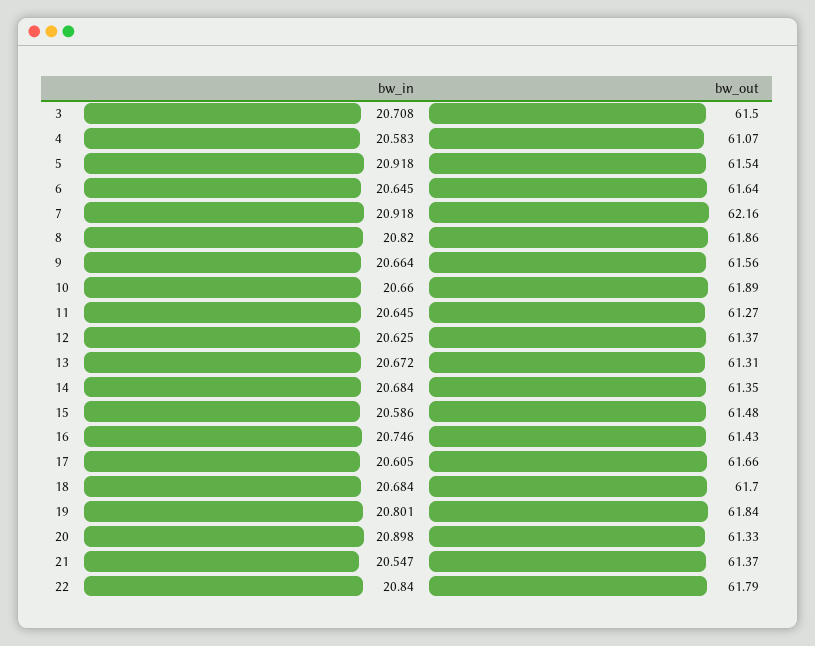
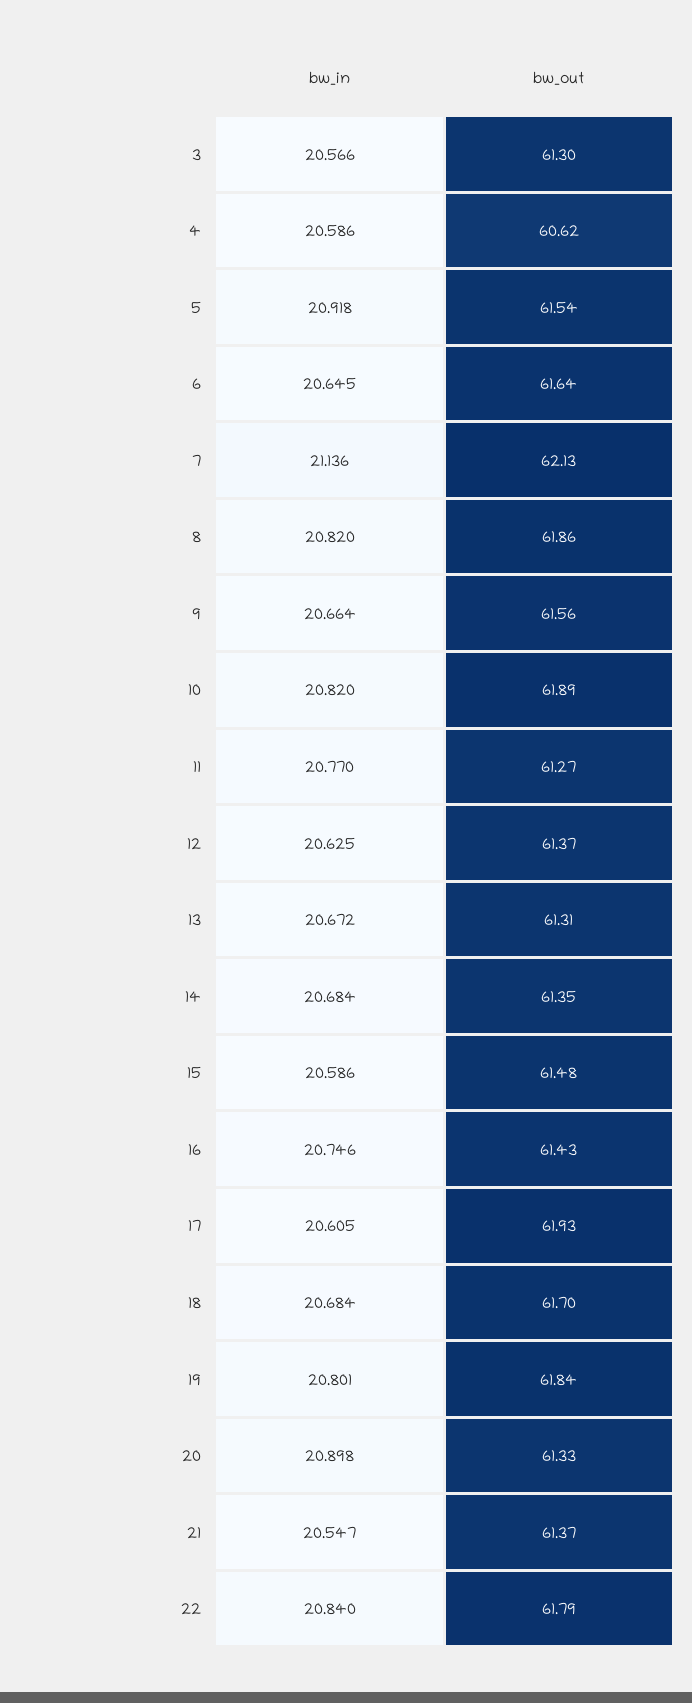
  {
    "bw_in": {
-     "3": 20.708,
+     "3": 20.566,
-     "4": 20.583,
+     "4": 20.586,
      "5": 20.918,
      "6": 20.645,
-     "7": 20.918,
+     "7": 21.136,
      "8": 20.82,
      "9": 20.664,
-     "10": 20.66,
+     "10": 20.82,
-     "11": 20.645,
+     "11": 20.77,
      "12": 20.625,
      "13": 20.672,
      "14": 20.684,
      "15": 20.586,
      "16": 20.746,
      "17": 20.605,
      "18": 20.684,
      "19": 20.801,
      "20": 20.898,
      "21": 20.547,
      "22": 20.84
    },
    "bw_out": {
-     "3": 61.5,
+     "3": 61.3,
-     "4": 61.07,
+     "4": 60.62,
      "5": 61.54,
      "6": 61.64,
-     "7": 62.16,
+     "7": 62.13,
      "8": 61.86,
      "9": 61.56,
      "10": 61.89,
      "11": 61.27,
      "12": 61.37,
      "13": 61.31,
      "14": 61.35,
      "15": 61.48,
      "16": 61.43,
-     "17": 61.66,
+     "17": 61.93,
      "18": 61.7,
      "19": 61.84,
      "20": 61.33,
      "21": 61.37,
      "22": 61.79
    }
  }

